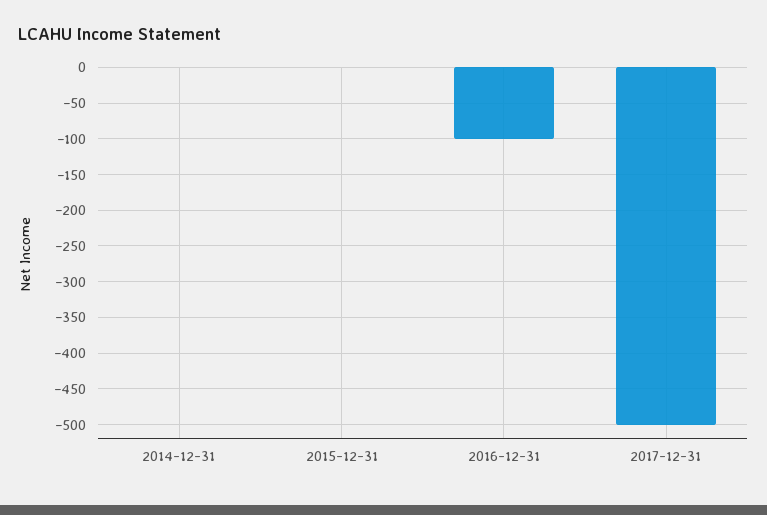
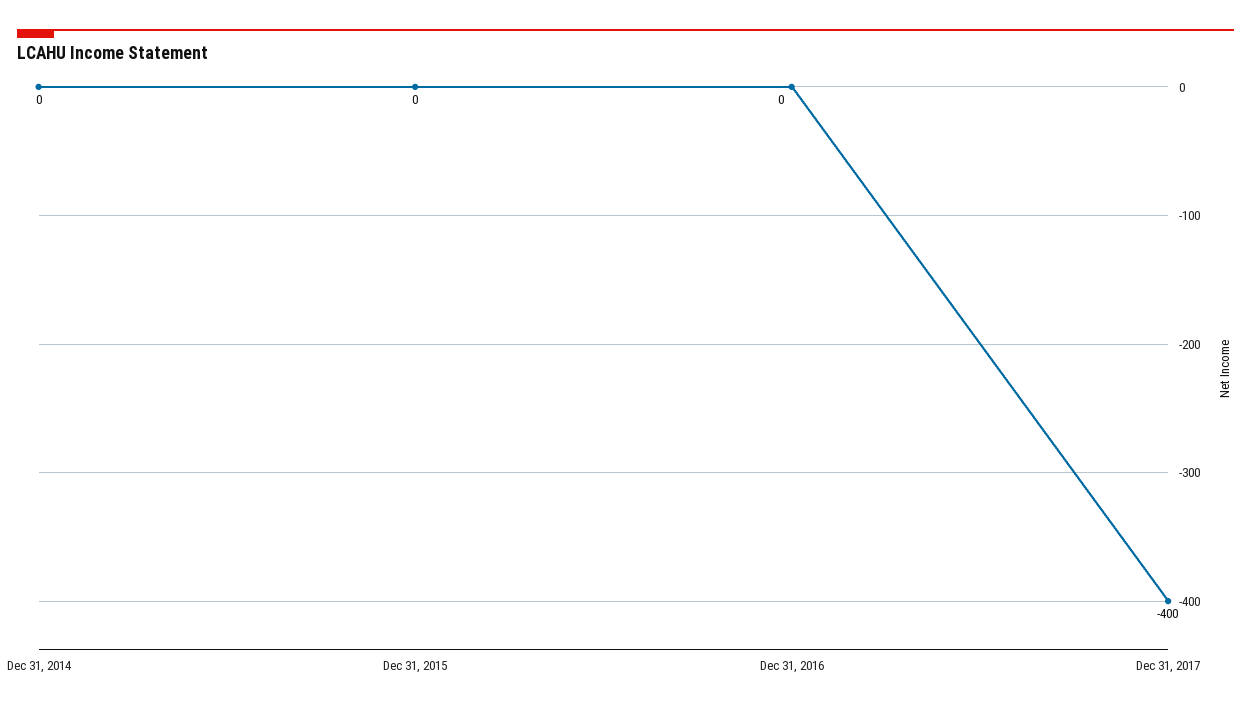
  {
    "2014-12-31": 0,
    "2015-12-31": 0,
-   "2016-12-31": -100,
+   "2016-12-31": 0,
-   "2017-12-31": -500
+   "2017-12-31": -400
  }

